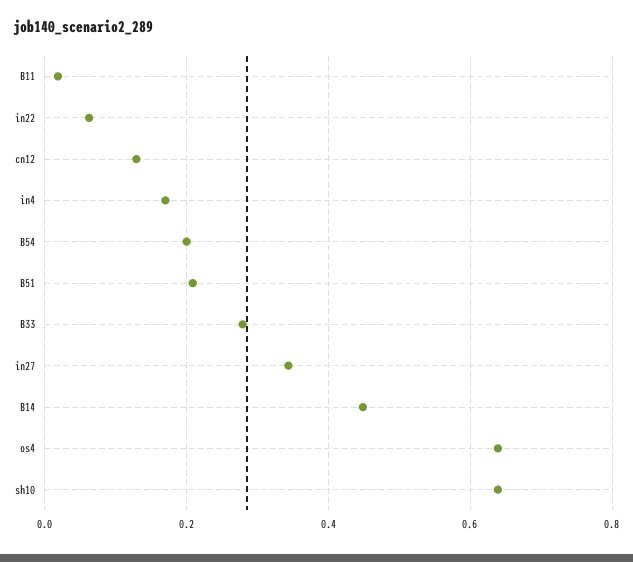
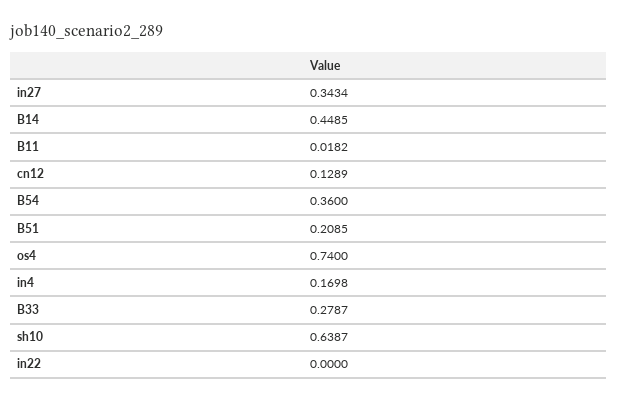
  {
    "B11": 0.0182,
-   "in22": 0.06,
+   "in22": 0,
    "cn12": 0.1289,
    "in4": 0.1698,
-   "B54": 0.2,
+   "B54": 0.36,
    "B51": 0.2085,
    "B33": 0.2787,
    "in27": 0.3434,
    "B14": 0.4485,
-   "os4": 0.64,
+   "os4": 0.74,
    "sh10": 0.6387
  }

